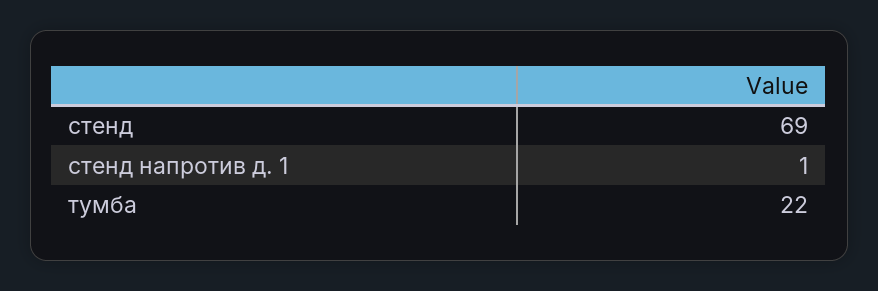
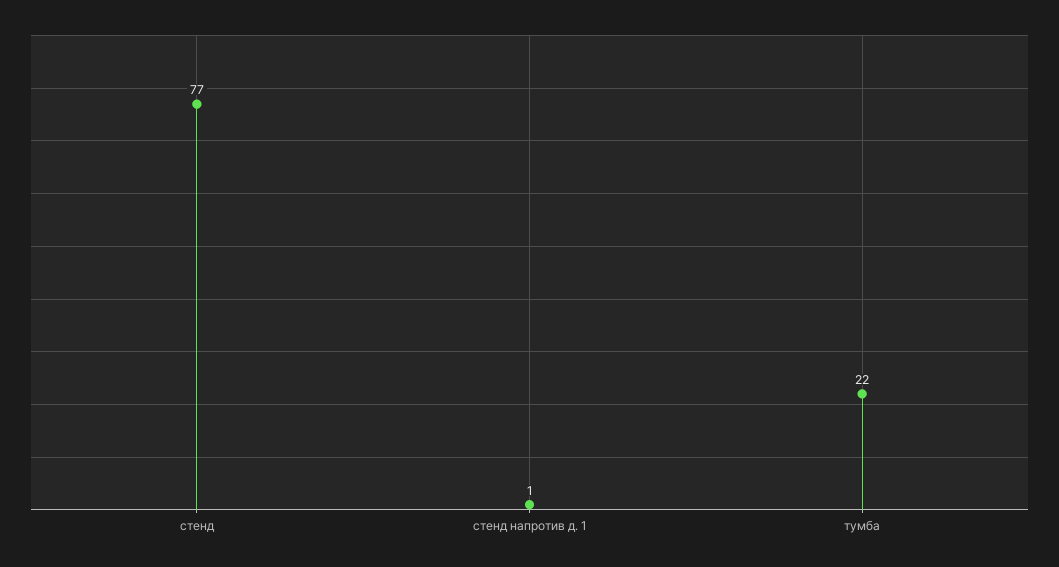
  {
-   "стенд": 69,
+   "стенд": 77,
    "стенд напротив д. 1": 1,
    "тумба": 22
  }

